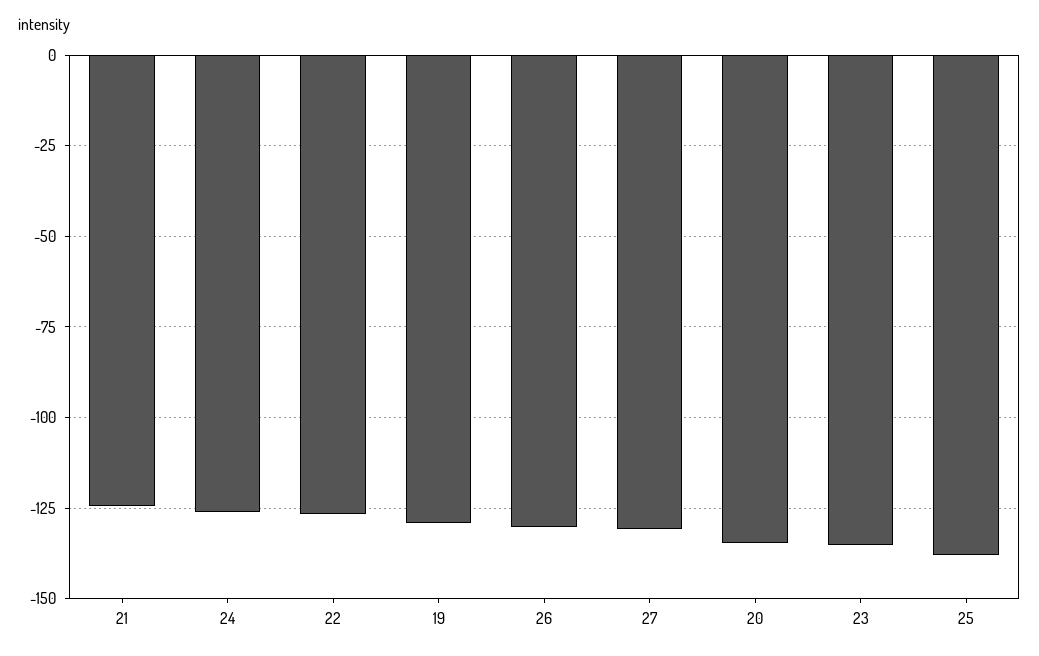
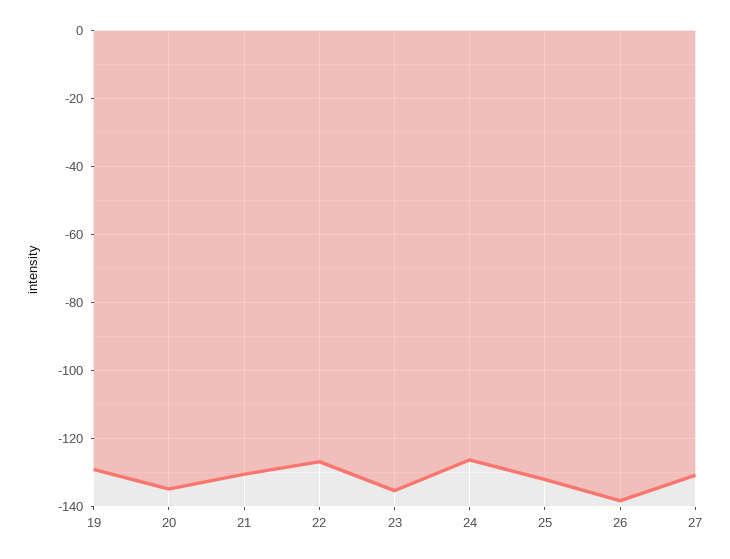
  {
-   "21": -125,
+   "21": -130,
    "24": -126,
    "22": -126,
    "19": -130,
-   "26": -130,
+   "26": -138,
    "27": -130,
    "20": -134,
    "23": -136,
-   "25": -137.5
+   "25": -132
  }

